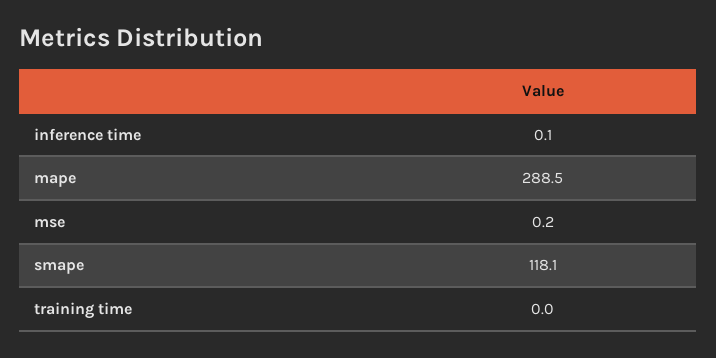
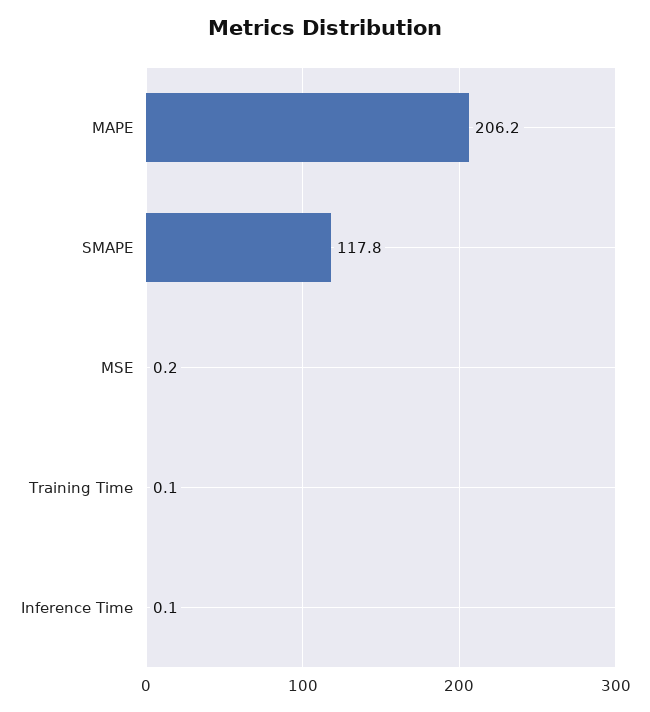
  {
    "inference time": 0.1,
-   "mape": 288.5,
+   "mape": 206.2,
    "mse": 0.2,
-   "smape": 118.1,
+   "smape": 117.8,
-   "training time": 0
+   "training time": 0.1
  }

